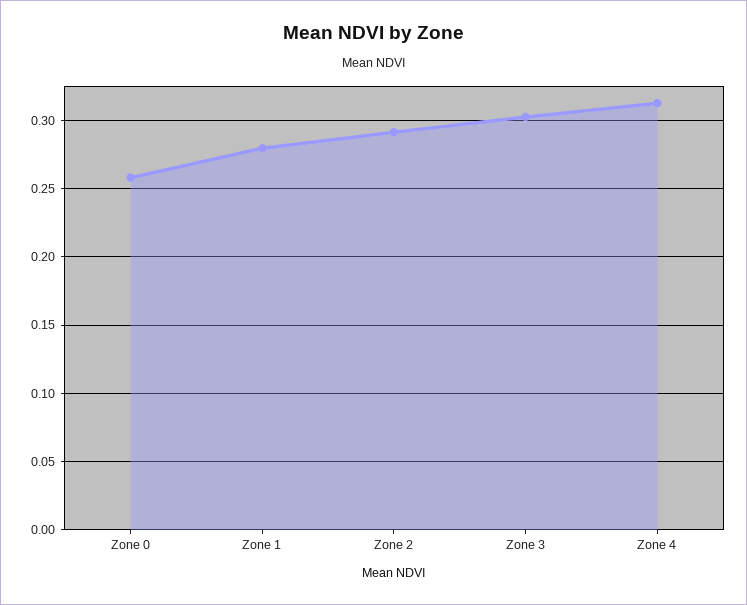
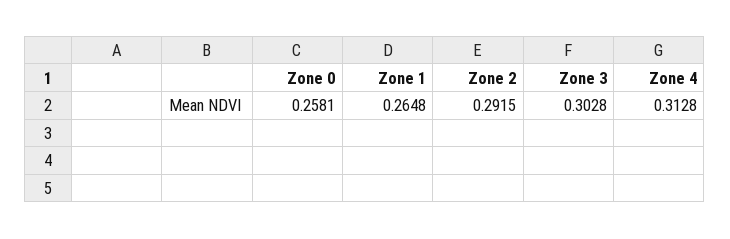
  {
    "Zone 0": 0.2581,
-   "Zone 1": 0.28,
+   "Zone 1": 0.2648,
    "Zone 2": 0.2915,
    "Zone 3": 0.3028,
    "Zone 4": 0.3128
  }

